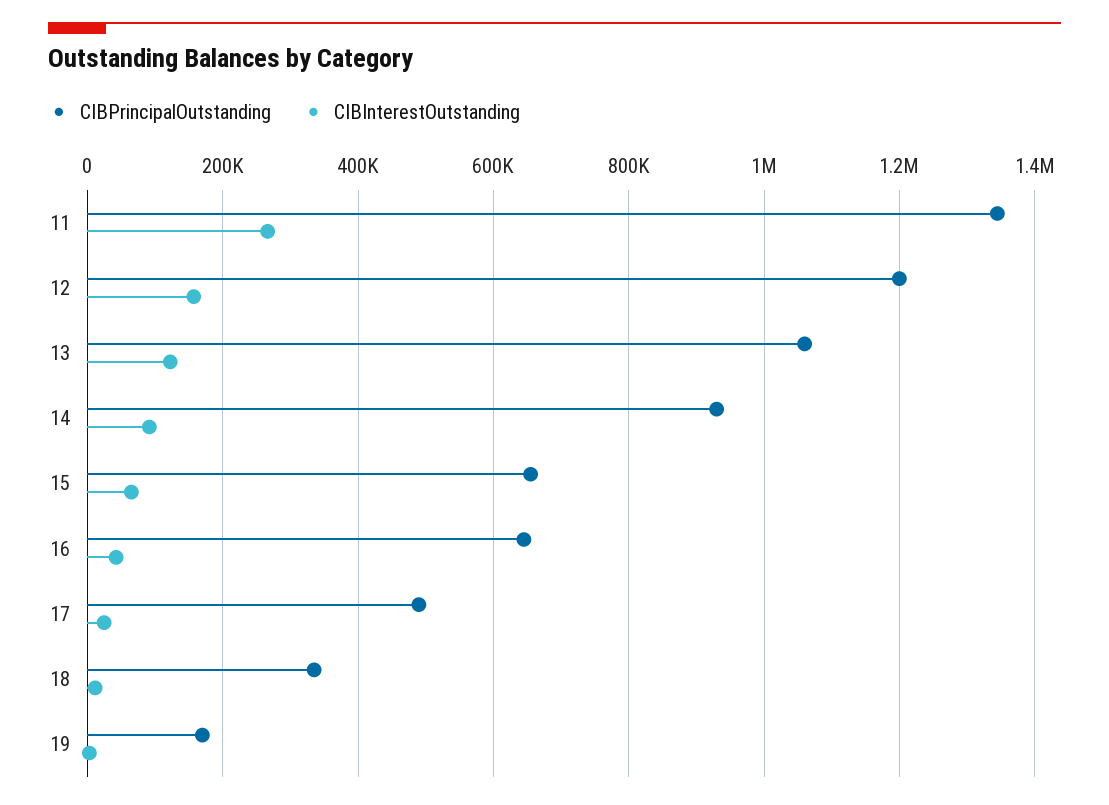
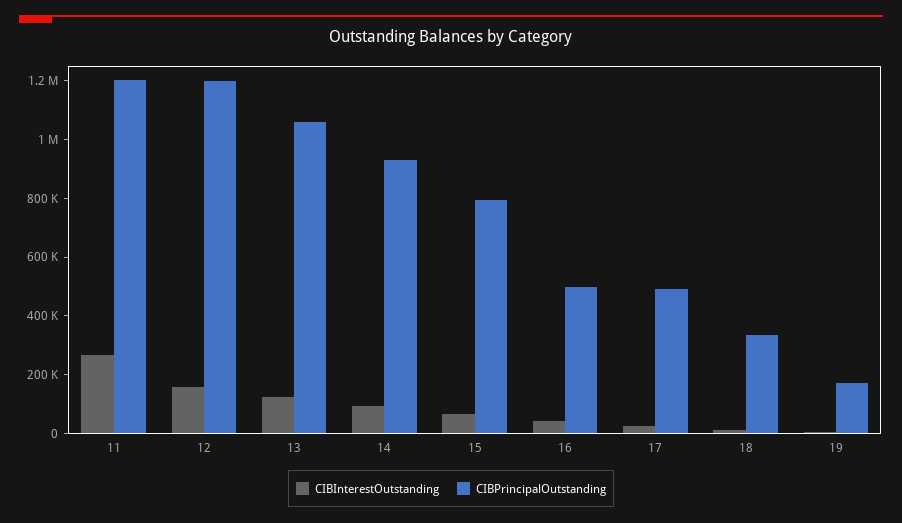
  {
    "CIBPrincipalOutstanding": {
-     "11": 1340000,
+     "11": 1200000,
      "12": 1200000,
      "13": 1060000,
      "14": 940000,
-     "15": 660000,
+     "15": 800000,
-     "16": 640000,
+     "16": 500000,
      "17": 500000,
      "18": 340000,
      "19": 180000
    },
    "CIBInterestOutstanding": {
      "11": 260000,
      "12": 160000,
      "13": 120000,
      "14": 100000,
      "15": 60000,
      "16": 40000,
      "17": 20000,
      "18": 20000,
      "19": 0
    }
  }

